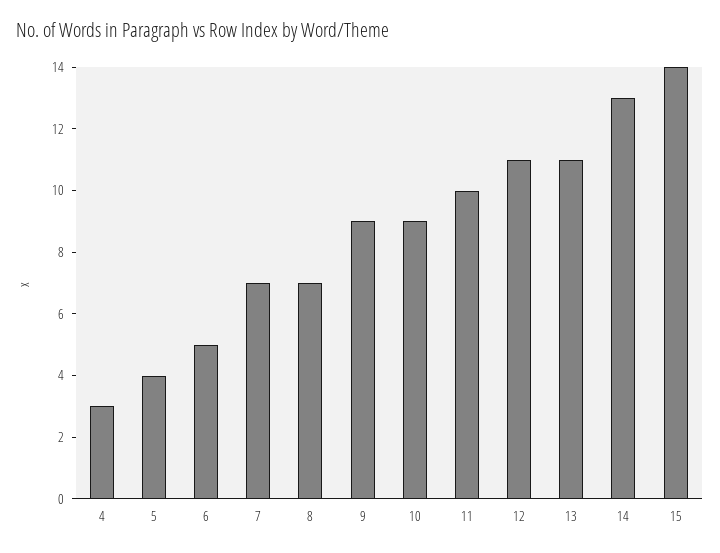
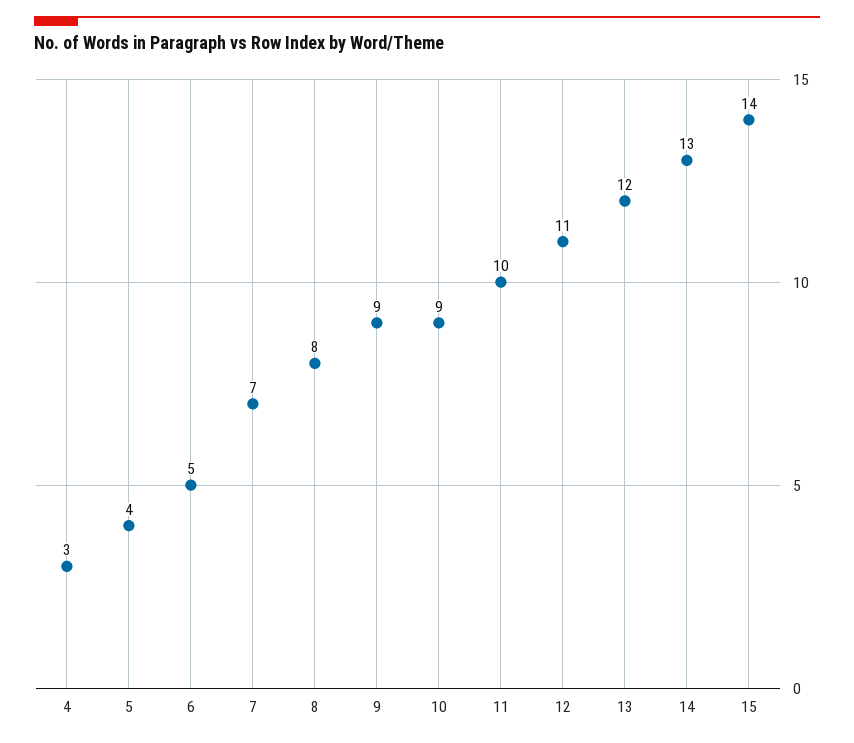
  {
    "4": 3,
    "5": 4,
    "6": 5,
    "7": 7,
-   "8": 7,
+   "8": 8,
    "9": 9,
    "10": 9,
    "11": 10,
    "12": 11,
-   "13": 11,
+   "13": 12,
    "14": 13,
    "15": 14
  }

